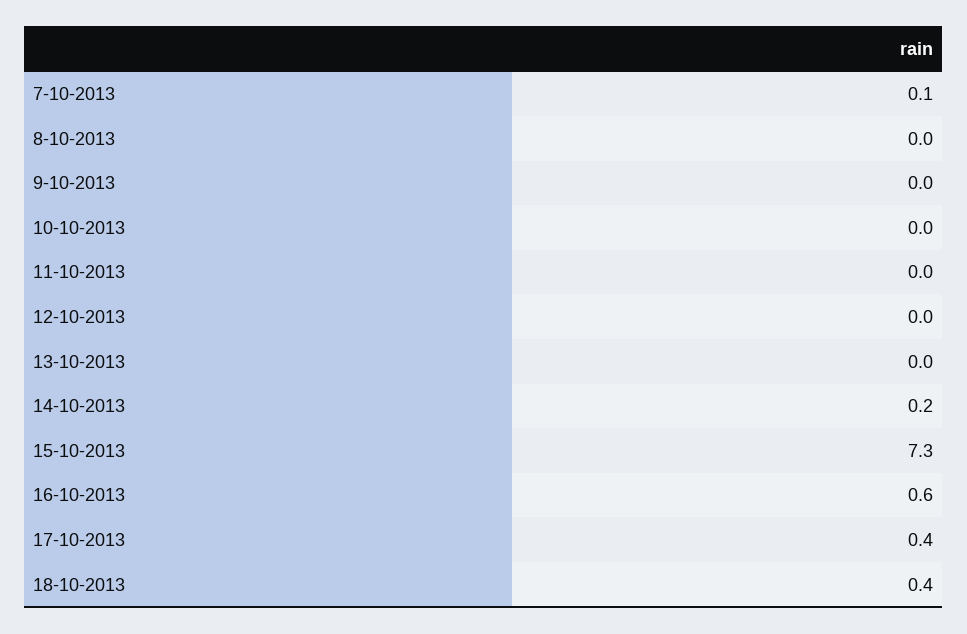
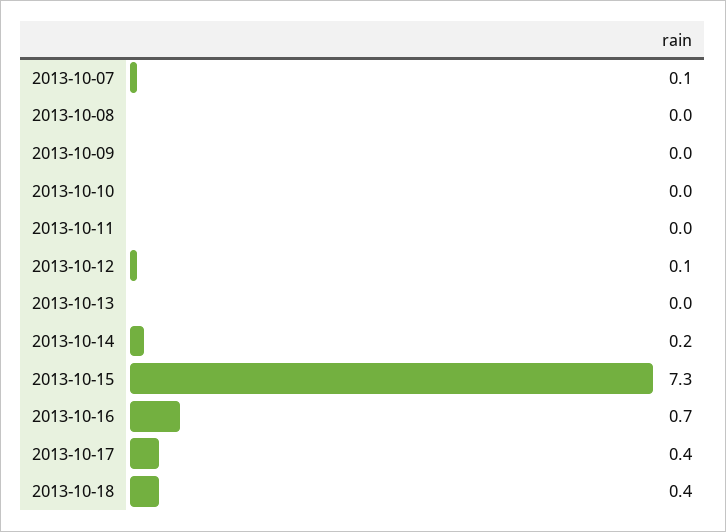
  {
    "7-10-2013": 0.1,
    "8-10-2013": 0,
    "9-10-2013": 0,
    "10-10-2013": 0,
    "11-10-2013": 0,
-   "12-10-2013": 0,
+   "12-10-2013": 0.1,
    "13-10-2013": 0,
    "14-10-2013": 0.2,
    "15-10-2013": 7.3,
-   "16-10-2013": 0.6,
+   "16-10-2013": 0.7,
    "17-10-2013": 0.4,
    "18-10-2013": 0.4
  }

